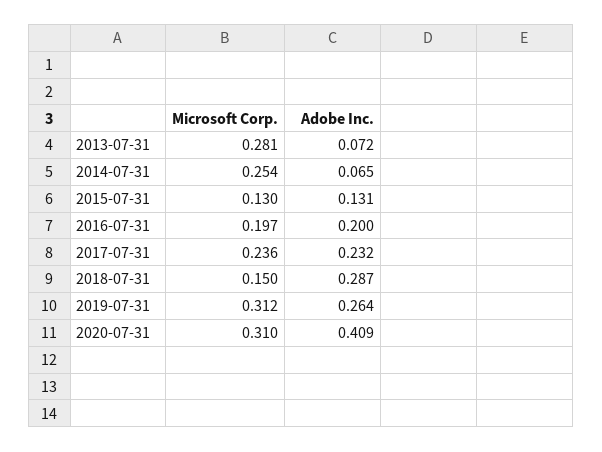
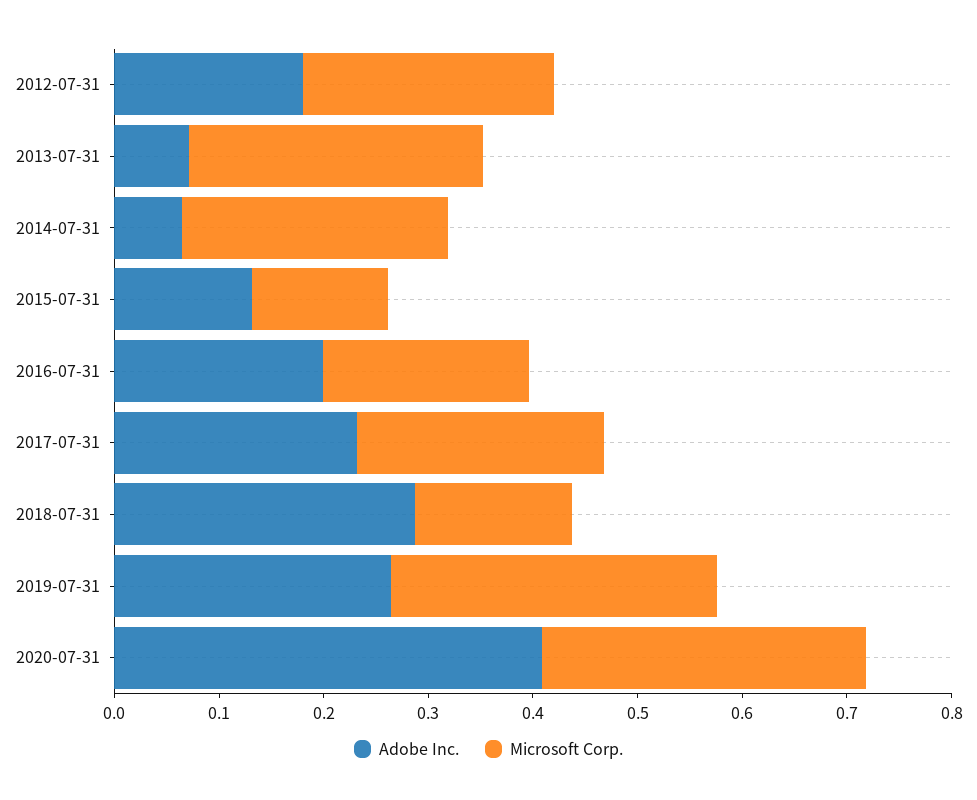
  {
    "Microsoft Corp.": {
      "2013-07-31": 0.281,
      "2014-07-31": 0.254,
      "2015-07-31": 0.13,
      "2016-07-31": 0.197,
      "2017-07-31": 0.236,
      "2018-07-31": 0.15,
      "2019-07-31": 0.312,
-     "2020-07-31": 0.31
+     "2020-07-31": 0.31,
+     "2012-07-31": 0.24
    },
    "Adobe Inc.": {
      "2013-07-31": 0.072,
      "2014-07-31": 0.065,
      "2015-07-31": 0.131,
      "2016-07-31": 0.2,
      "2017-07-31": 0.232,
      "2018-07-31": 0.287,
      "2019-07-31": 0.264,
-     "2020-07-31": 0.409
+     "2020-07-31": 0.409,
+     "2012-07-31": 0.18
    }
  }

